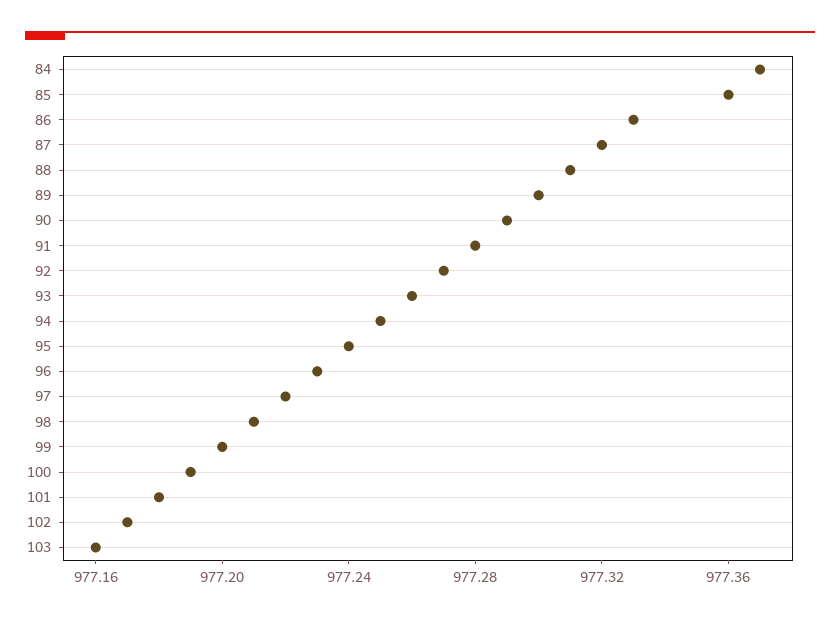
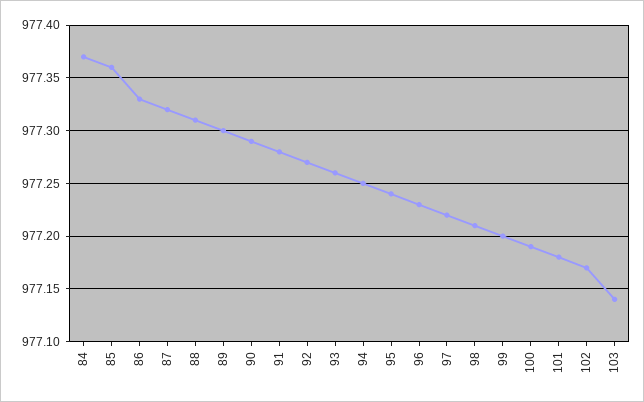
  {
    "84": 977.37,
    "85": 977.36,
    "86": 977.33,
    "87": 977.32,
    "88": 977.31,
    "89": 977.3,
    "90": 977.29,
    "91": 977.28,
    "92": 977.27,
    "93": 977.26,
    "94": 977.25,
    "95": 977.24,
    "96": 977.23,
    "97": 977.22,
    "98": 977.21,
    "99": 977.2,
    "100": 977.19,
    "101": 977.18,
    "102": 977.17,
-   "103": 977.16
+   "103": 977.14
  }

